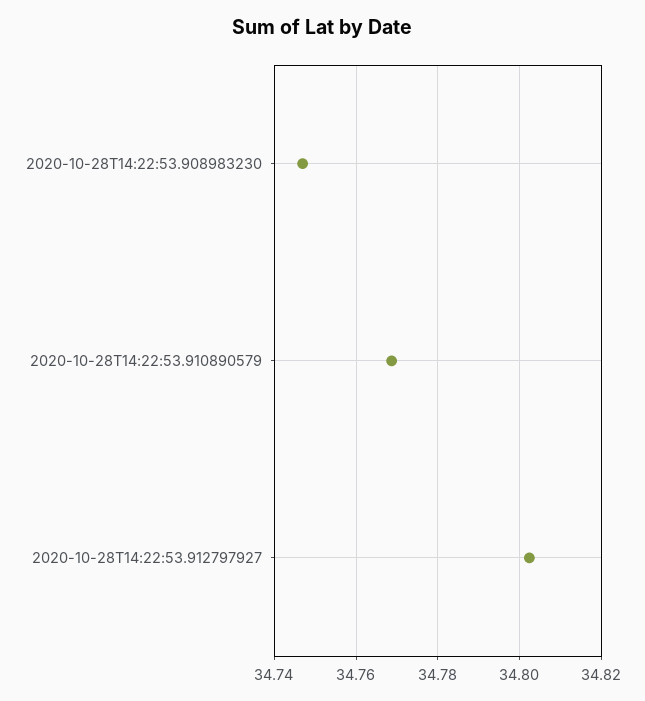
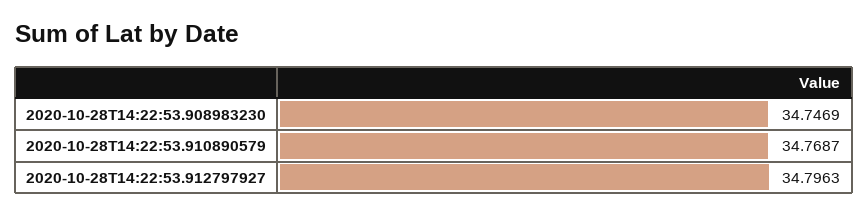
  {
    "2020-10-28T14:22:53.908983230": 34.7469,
    "2020-10-28T14:22:53.910890579": 34.7687,
-   "2020-10-28T14:22:53.912797927": 34.802
+   "2020-10-28T14:22:53.912797927": 34.7963
  }

